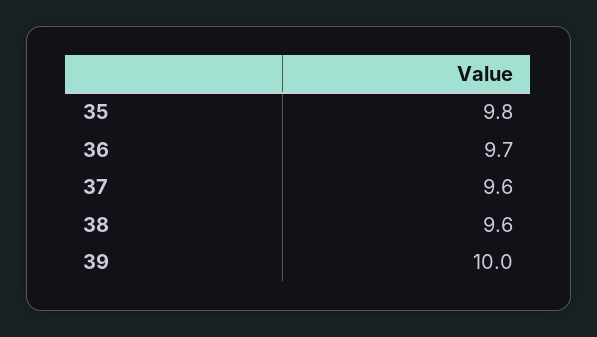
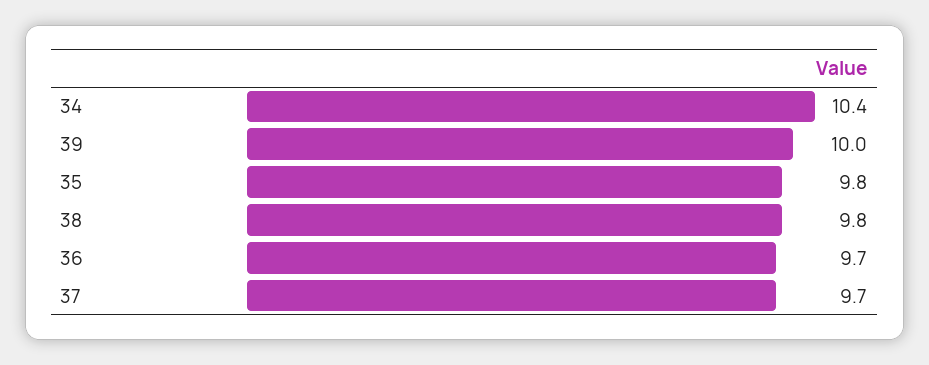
  {
    "35": 9.8,
    "36": 9.7,
-   "37": 9.6,
+   "37": 9.7,
-   "38": 9.6,
+   "38": 9.8,
-   "39": 10
+   "39": 10,
+   "34": 10.4
  }

